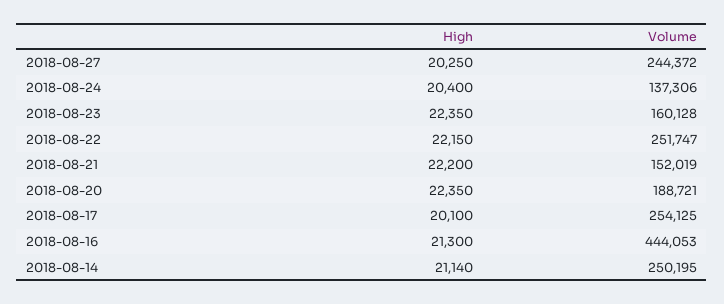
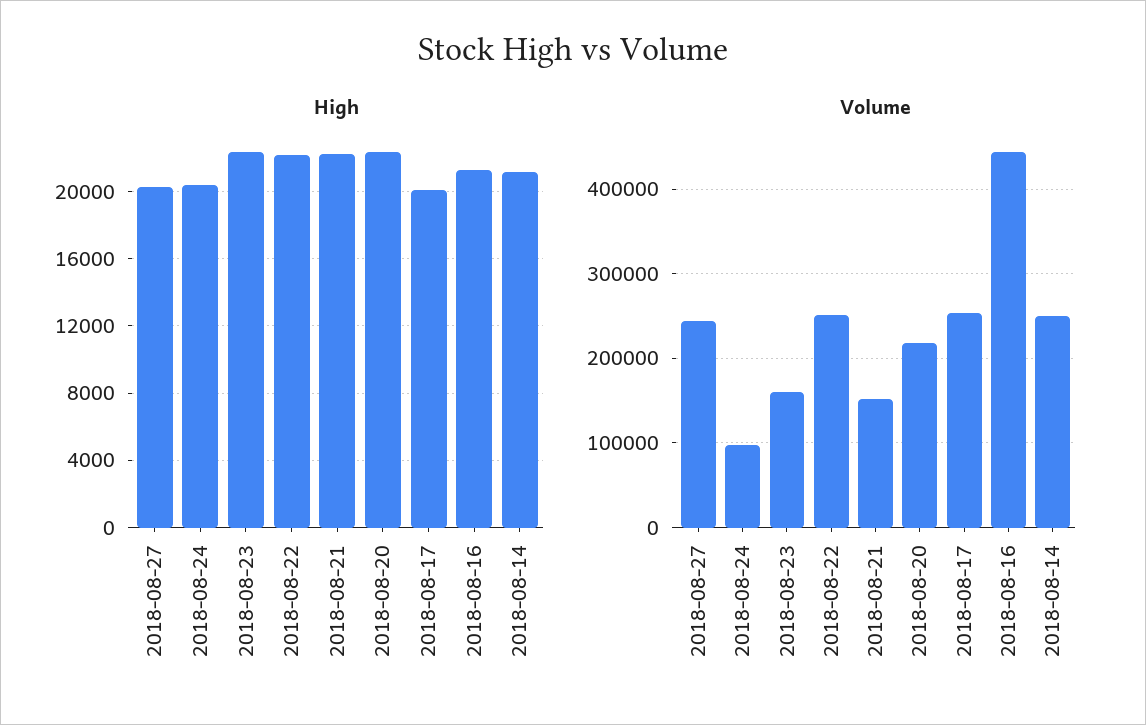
  {
    "High": {
      "2018-08-27": 20250,
      "2018-08-24": 20400,
      "2018-08-23": 22350,
      "2018-08-22": 22150,
      "2018-08-21": 22200,
      "2018-08-20": 22350,
      "2018-08-17": 20100,
      "2018-08-16": 21300,
      "2018-08-14": 21140
    },
    "Volume": {
      "2018-08-27": 244372,
-     "2018-08-24": 137306,
+     "2018-08-24": 100000,
      "2018-08-23": 160128,
      "2018-08-22": 251747,
      "2018-08-21": 152019,
-     "2018-08-20": 188721,
+     "2018-08-20": 220000,
      "2018-08-17": 254125,
      "2018-08-16": 444053,
      "2018-08-14": 250195
    }
  }

